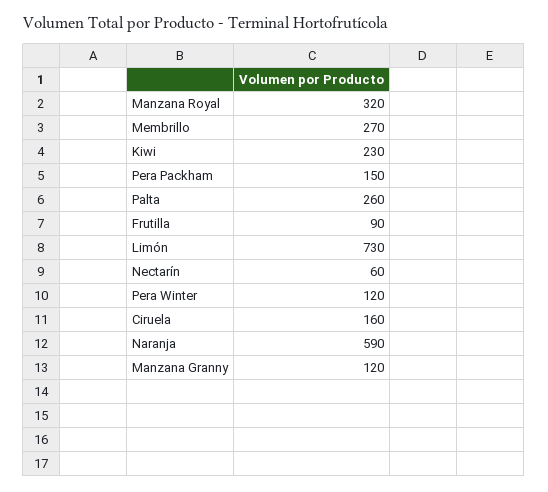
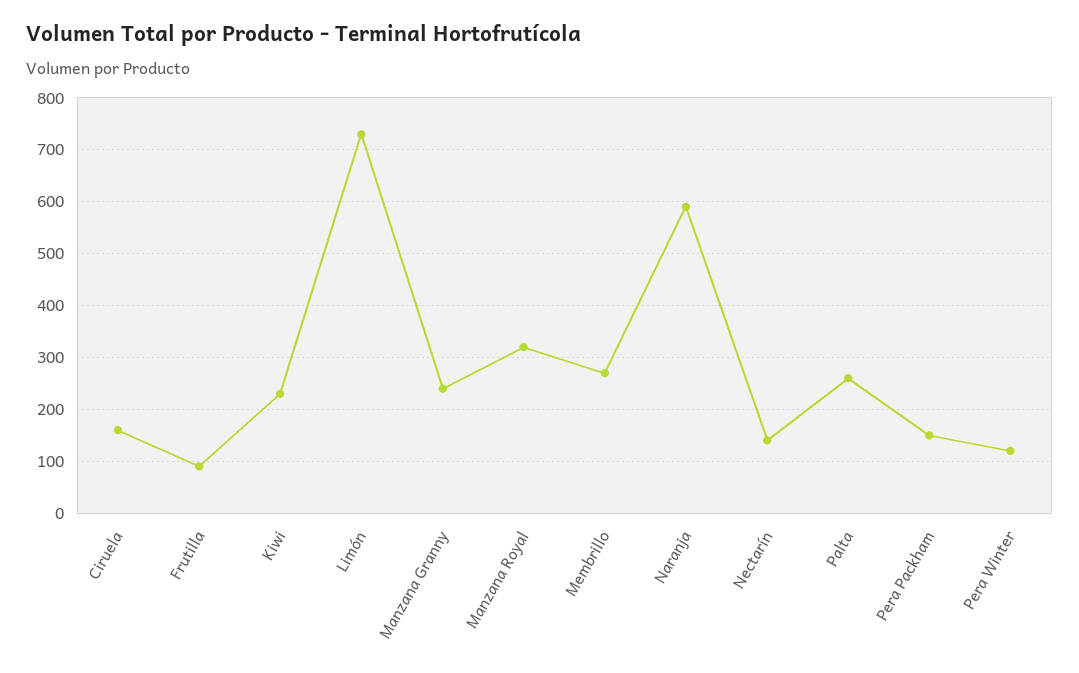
  {
    "Manzana Royal": 320,
    "Membrillo": 270,
    "Kiwi": 230,
    "Pera Packham": 150,
    "Palta": 260,
    "Frutilla": 90,
    "Limón": 730,
-   "Nectarín": 60,
+   "Nectarín": 140,
    "Pera Winter": 120,
    "Ciruela": 160,
    "Naranja": 590,
-   "Manzana Granny": 120
+   "Manzana Granny": 240
  }

